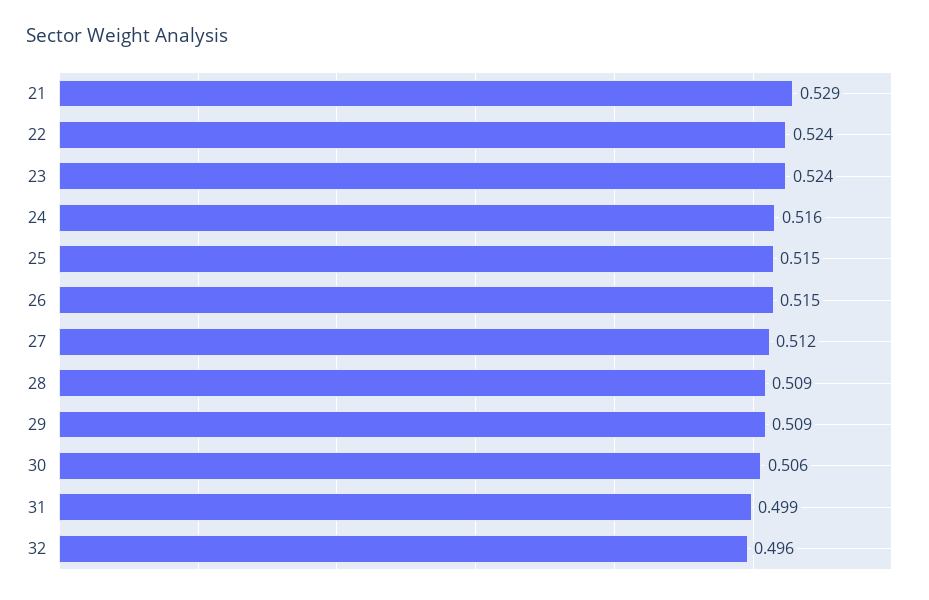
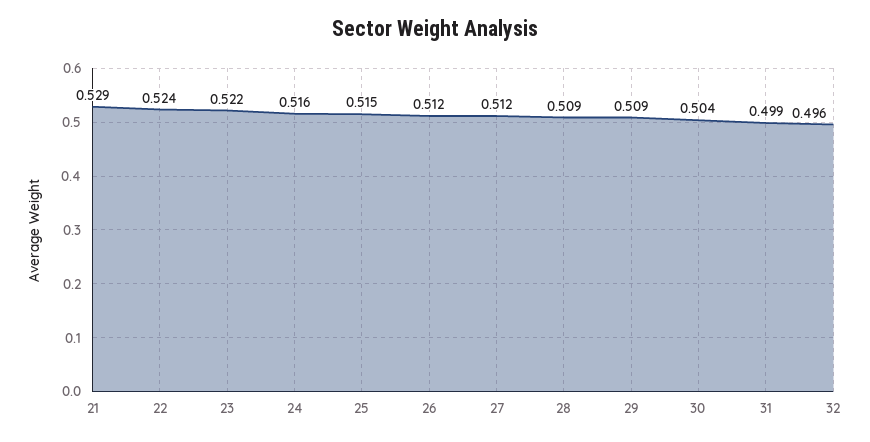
  {
    "21": 0.529,
    "22": 0.524,
-   "23": 0.524,
+   "23": 0.522,
    "24": 0.516,
    "25": 0.515,
-   "26": 0.515,
+   "26": 0.512,
    "27": 0.512,
    "28": 0.509,
    "29": 0.509,
-   "30": 0.506,
+   "30": 0.504,
    "31": 0.499,
    "32": 0.496
  }

